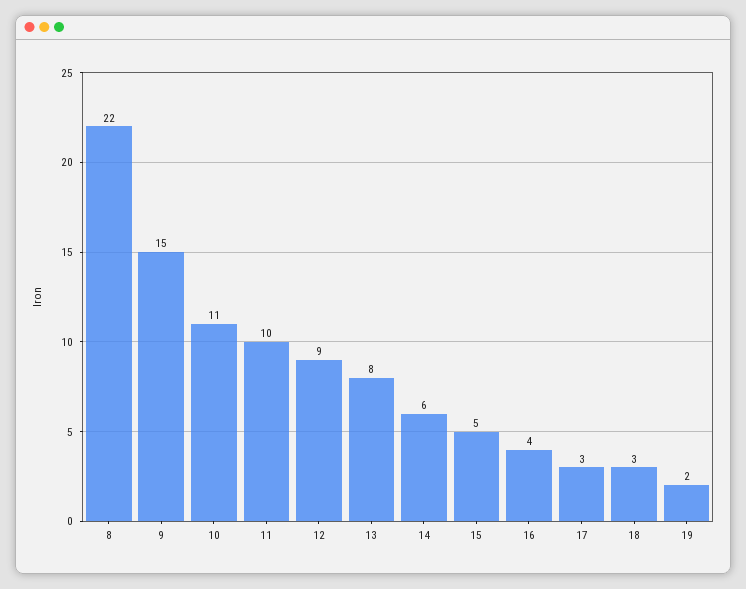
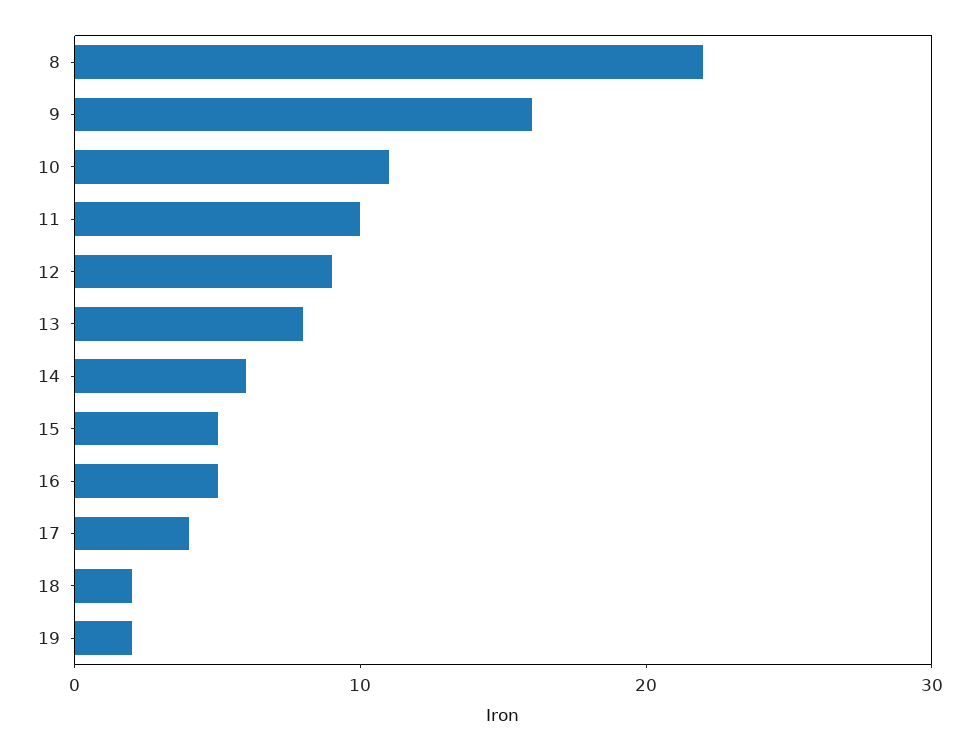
  {
    "8": 22,
-   "9": 15,
+   "9": 16,
    "10": 11,
    "11": 10,
    "12": 9,
    "13": 8,
    "14": 6,
    "15": 5,
-   "16": 4,
+   "16": 5,
-   "17": 3,
+   "17": 4,
-   "18": 3,
+   "18": 2,
    "19": 2
  }

